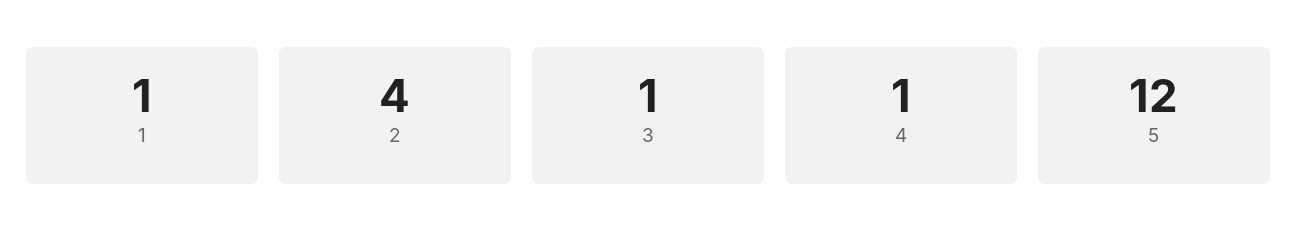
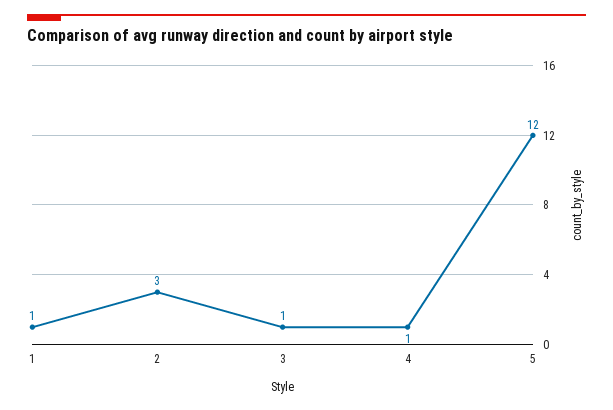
  {
    "1": 1,
-   "2": 4,
+   "2": 3,
    "3": 1,
    "4": 1,
    "5": 12
  }

